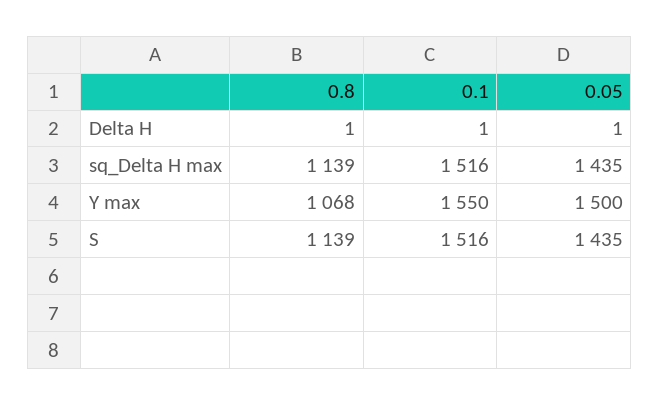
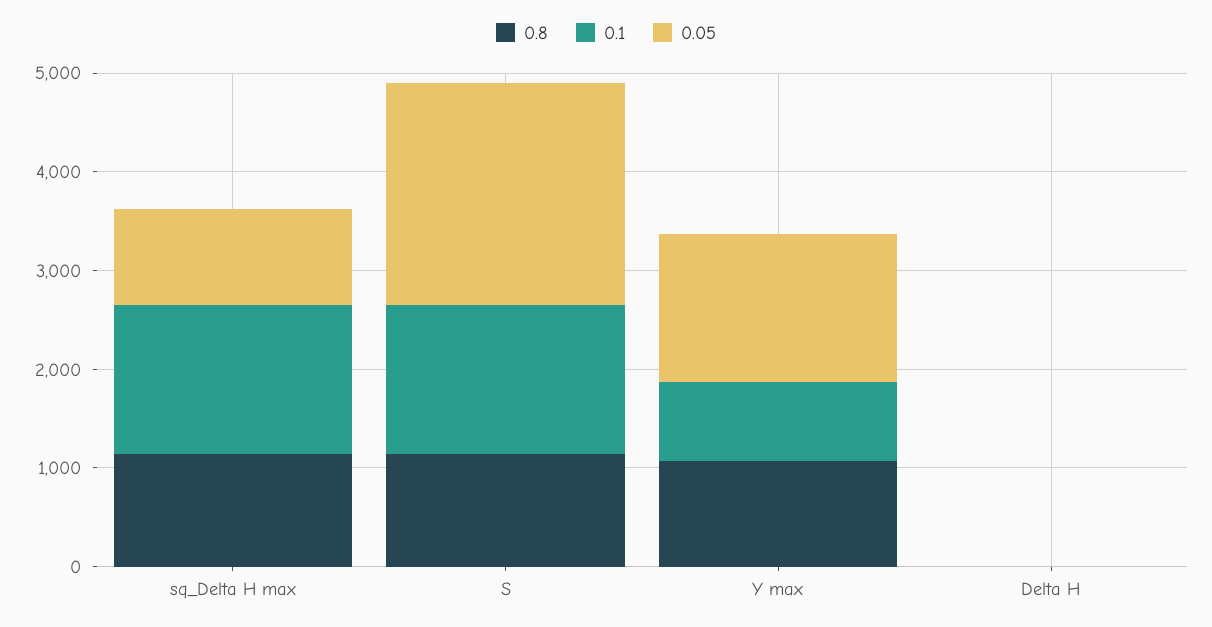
  {
    "0.8": {
      "Delta H": 1,
      "sq_Delta H max": 1139,
      "Y max": 1068,
      "S": 1139
    },
    "0.1": {
      "Delta H": 1,
      "sq_Delta H max": 1516,
-     "Y max": 1550,
+     "Y max": 800,
      "S": 1516
    },
    "0.05": {
      "Delta H": 1,
-     "sq_Delta H max": 1435,
+     "sq_Delta H max": 1000,
      "Y max": 1500,
-     "S": 1435
+     "S": 2200
    }
  }

